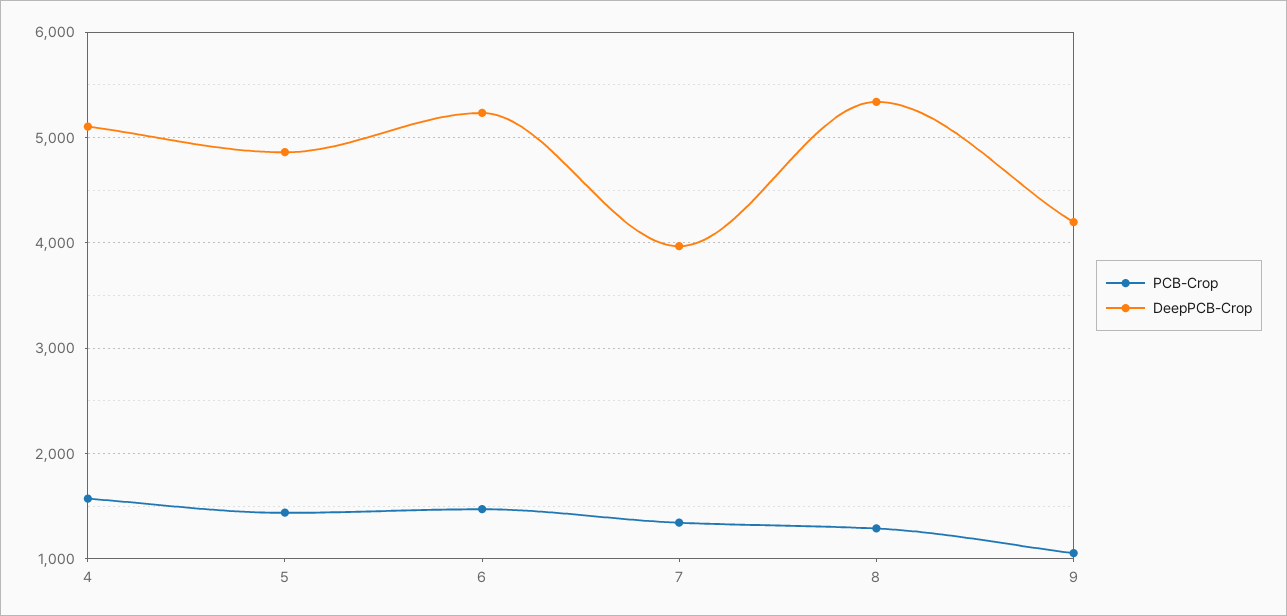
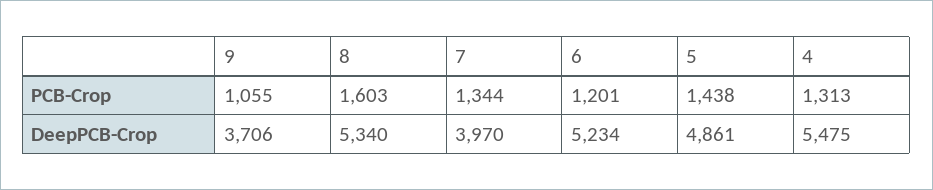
  {
    "PCB-Crop": {
-     "4": 1600,
+     "4": 1313,
      "5": 1438,
-     "6": 1500,
+     "6": 1201,
      "7": 1344,
-     "8": 1300,
+     "8": 1603,
      "9": 1055
    },
    "DeepPCB-Crop": {
-     "4": 5100,
+     "4": 5475,
      "5": 4861,
      "6": 5234,
      "7": 3970,
      "8": 5340,
-     "9": 4200
+     "9": 3706
    }
  }

